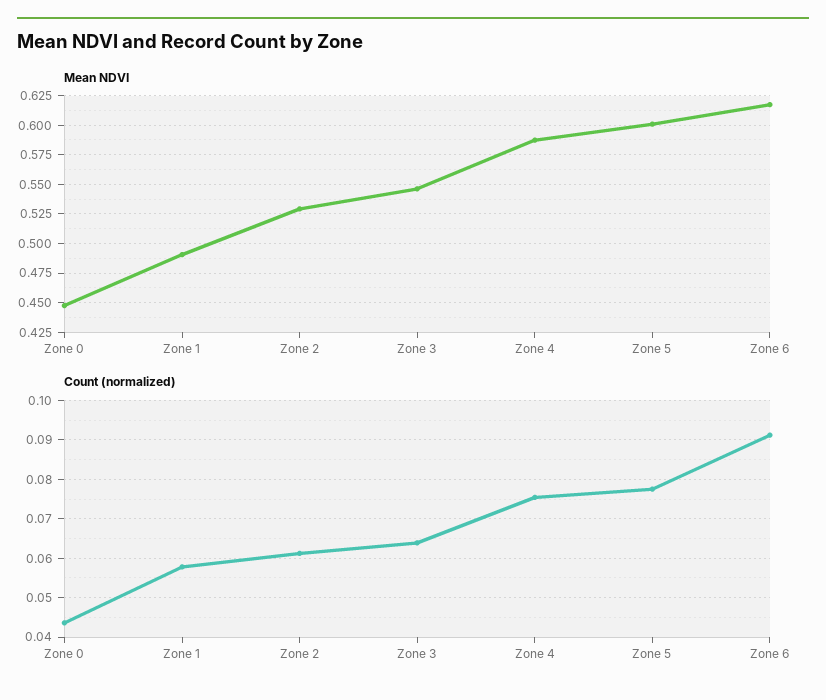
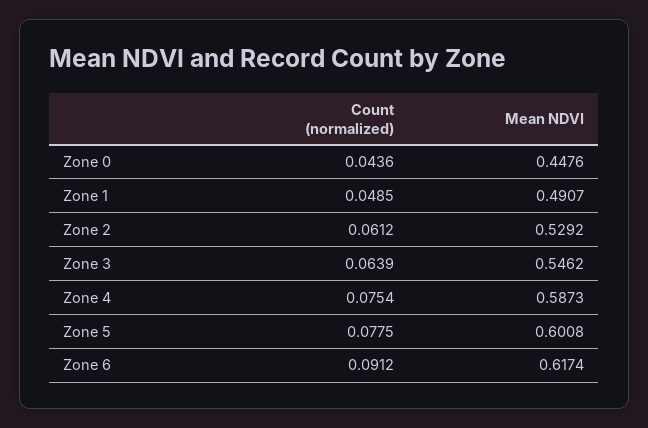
  {
    "Mean NDVI": {
      "Zone 0": 0.4476,
      "Zone 1": 0.4907,
      "Zone 2": 0.5292,
      "Zone 3": 0.5462,
      "Zone 4": 0.5873,
      "Zone 5": 0.6008,
      "Zone 6": 0.6174
    },
    "Count (normalized)": {
      "Zone 0": 0.0436,
-     "Zone 1": 0.058,
+     "Zone 1": 0.0485,
      "Zone 2": 0.0612,
      "Zone 3": 0.0639,
      "Zone 4": 0.0754,
      "Zone 5": 0.0775,
      "Zone 6": 0.0912
    }
  }

